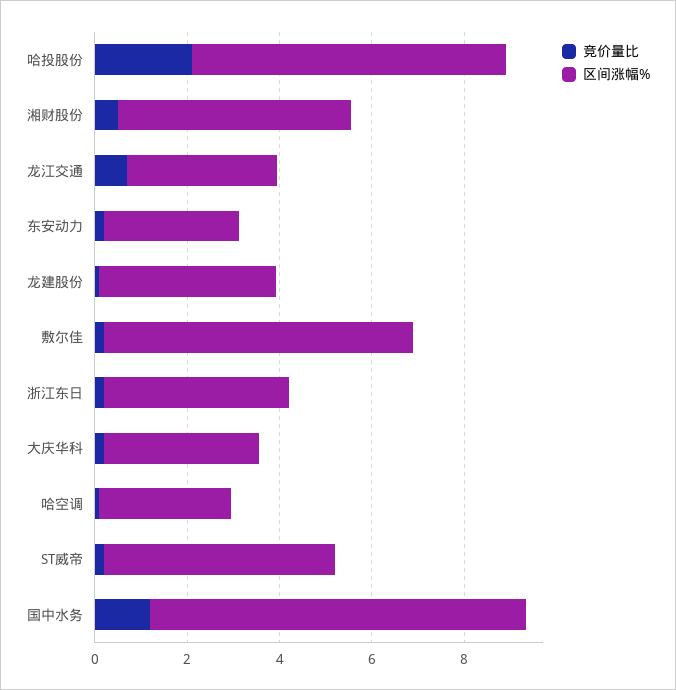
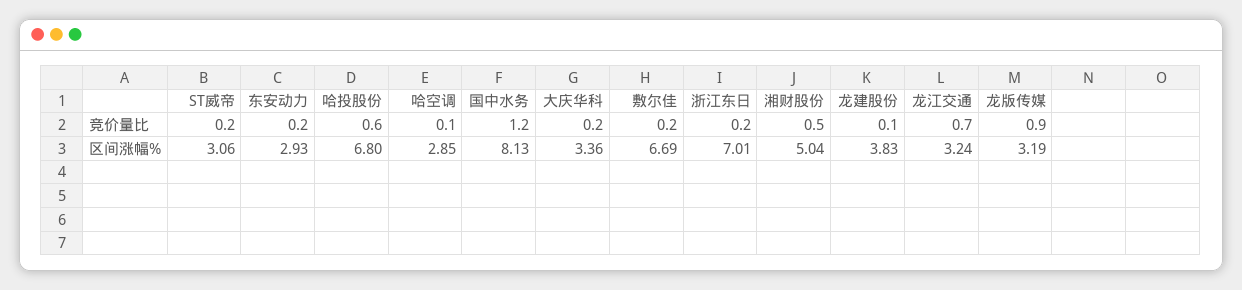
  {
    "竞价量比": {
-     "哈投股份": 2,
+     "哈投股份": 0.6,
      "湘财股份": 0.5,
      "龙江交通": 0.7,
      "东安动力": 0.2,
      "龙建股份": 0.1,
      "敷尔佳": 0.2,
      "浙江东日": 0.2,
      "大庆华科": 0.2,
      "哈空调": 0.1,
      "ST威帝": 0.2,
-     "国中水务": 1.2
+     "国中水务": 1.2,
+     "龙版传媒": 0.9
    },
    "区间涨幅%": {
      "哈投股份": 6.8,
      "湘财股份": 5.04,
      "龙江交通": 3.24,
      "东安动力": 2.93,
      "龙建股份": 3.83,
      "敷尔佳": 6.69,
-     "浙江东日": 4,
+     "浙江东日": 7.01,
      "大庆华科": 3.36,
      "哈空调": 2.85,
-     "ST威帝": 5,
+     "ST威帝": 3.06,
-     "国中水务": 8.13
+     "国中水务": 8.13,
+     "龙版传媒": 3.19
    }
  }

